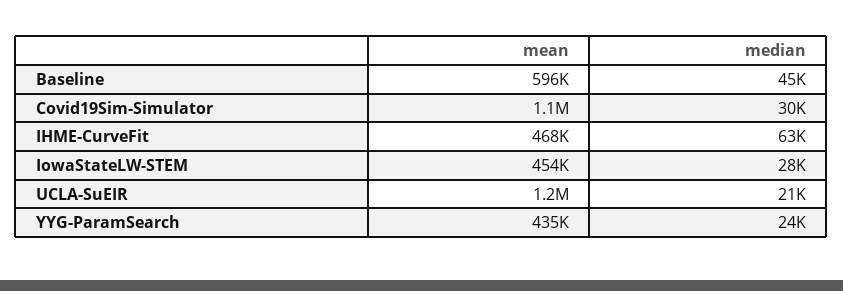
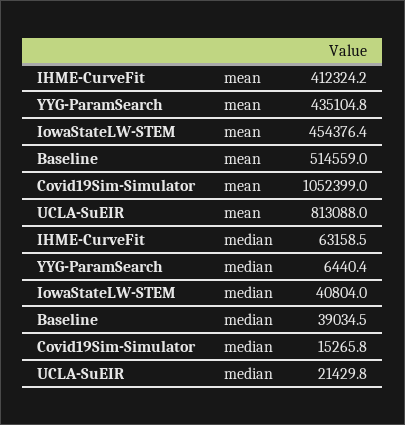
  {
    "mean": {
-     "Baseline": 596000,
+     "Baseline": 514559,
      "Covid19Sim-Simulator": 1052399,
-     "IHME-CurveFit": 468000,
+     "IHME-CurveFit": 412324.2,
      "IowaStateLW-STEM": 454376.4,
-     "UCLA-SuEIR": 1200000,
+     "UCLA-SuEIR": 813088,
      "YYG-ParamSearch": 435104.8
    },
    "median": {
-     "Baseline": 45000,
+     "Baseline": 39034.5,
-     "Covid19Sim-Simulator": 30000,
+     "Covid19Sim-Simulator": 15265.8,
      "IHME-CurveFit": 63158.5,
-     "IowaStateLW-STEM": 28000,
+     "IowaStateLW-STEM": 40804,
      "UCLA-SuEIR": 21429.8,
-     "YYG-ParamSearch": 24000
+     "YYG-ParamSearch": 6440.4
    }
  }

